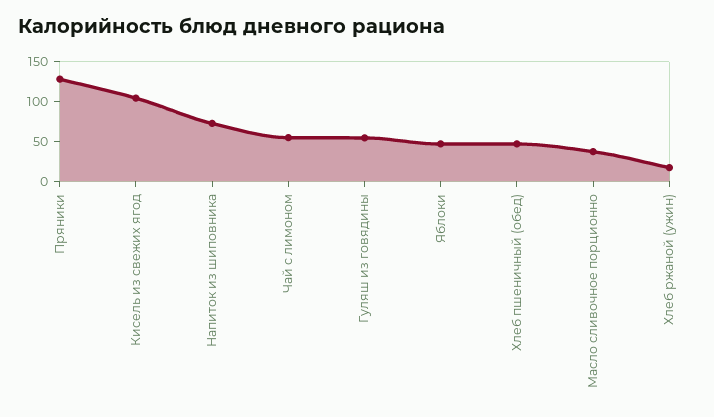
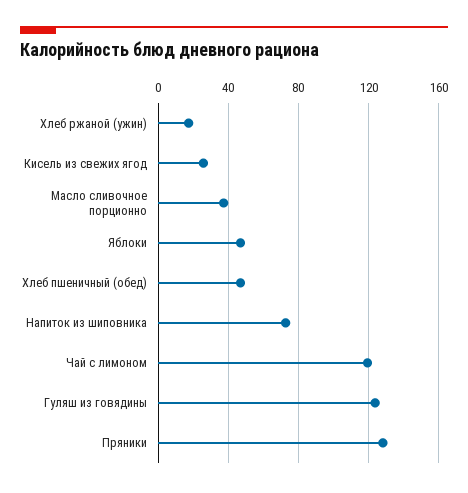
  {
    "Пряники": 130,
-   "Кисель из свежих ягод": 100,
+   "Кисель из свежих ягод": 25,
    "Напиток из шиповника": 75,
-   "Чай с лимоном": 50,
+   "Чай с лимоном": 120,
-   "Гуляш из говядины": 50,
+   "Гуляш из говядины": 125,
    "Яблоки": 45,
    "Хлеб пшеничный (обед)": 45,
    "Масло сливочное порционно": 35,
    "Хлеб ржаной (ужин)": 15
  }

